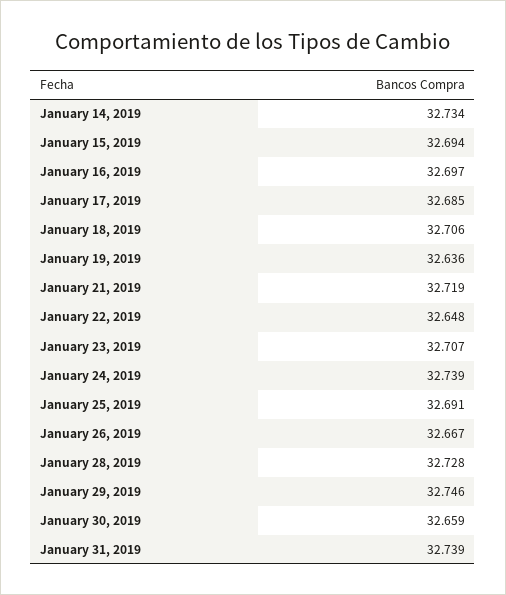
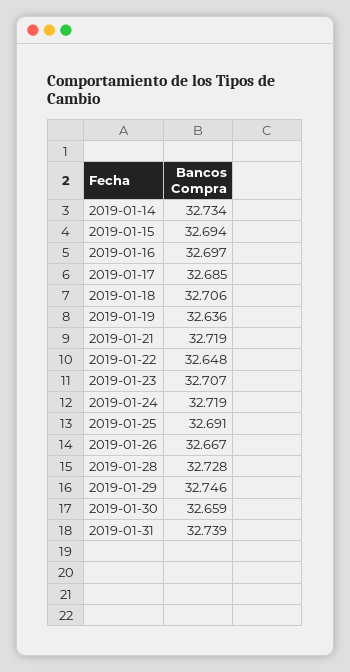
  {
    "January 14, 2019": 32.734,
    "January 15, 2019": 32.694,
    "January 16, 2019": 32.697,
    "January 17, 2019": 32.685,
    "January 18, 2019": 32.706,
    "January 19, 2019": 32.636,
    "January 21, 2019": 32.719,
    "January 22, 2019": 32.648,
    "January 23, 2019": 32.707,
-   "January 24, 2019": 32.739,
+   "January 24, 2019": 32.719,
    "January 25, 2019": 32.691,
    "January 26, 2019": 32.667,
    "January 28, 2019": 32.728,
    "January 29, 2019": 32.746,
    "January 30, 2019": 32.659,
    "January 31, 2019": 32.739
  }

